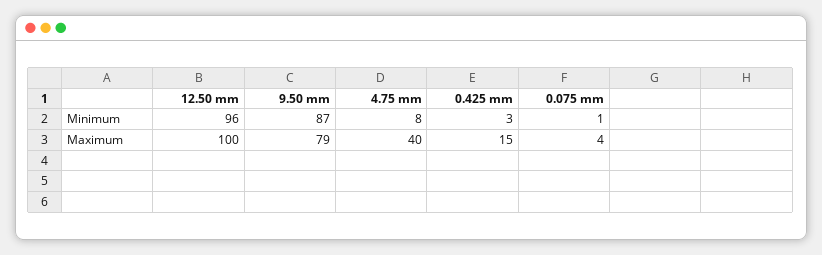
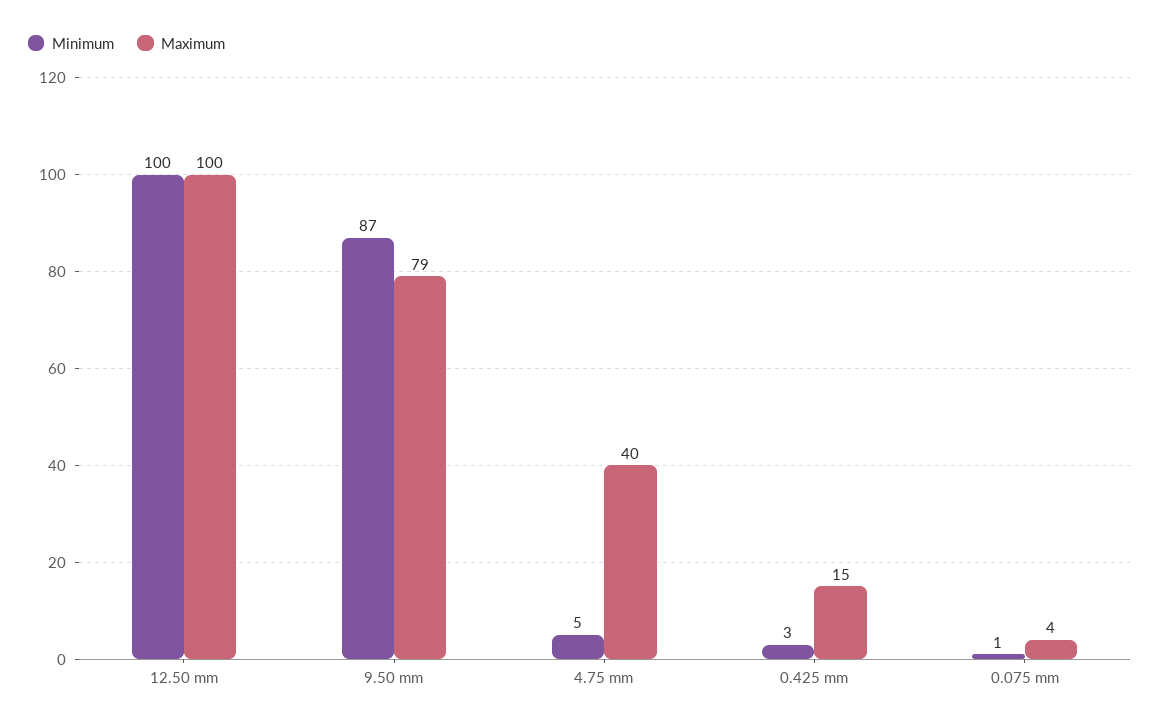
  {
    "Minimum": {
-     "12.50 mm": 96,
+     "12.50 mm": 100,
      "9.50 mm": 87,
-     "4.75 mm": 8,
+     "4.75 mm": 5,
      "0.425 mm": 3,
      "0.075 mm": 1
    },
    "Maximum": {
      "12.50 mm": 100,
      "9.50 mm": 79,
      "4.75 mm": 40,
      "0.425 mm": 15,
      "0.075 mm": 4
    }
  }

